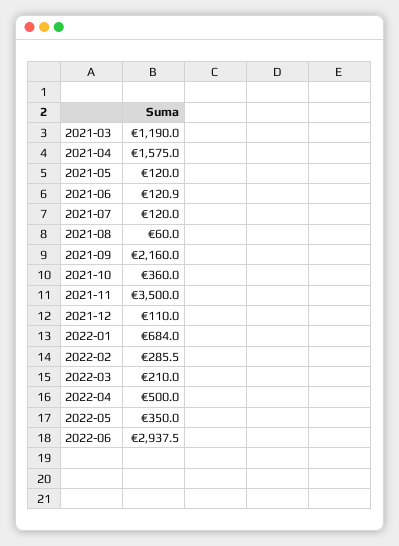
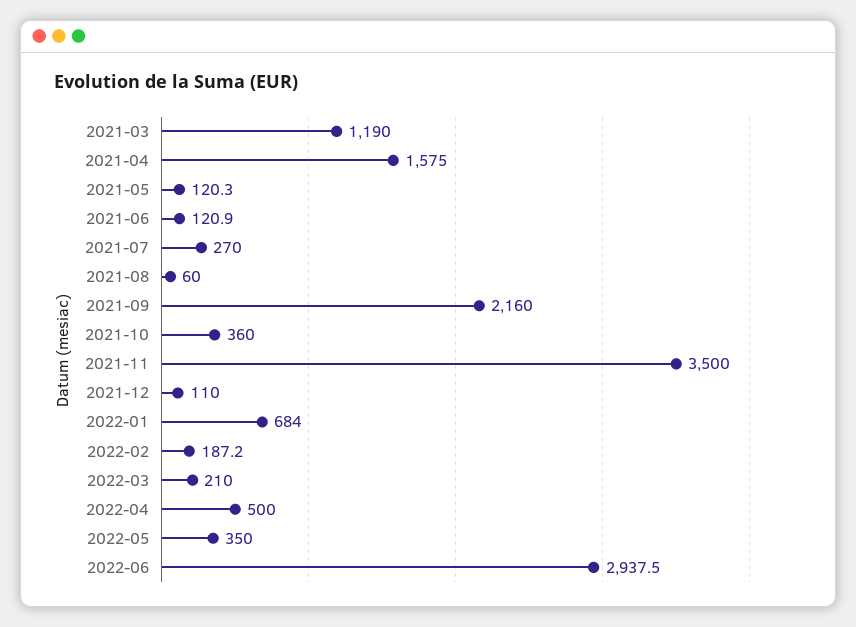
  {
    "2021-03": 1190,
    "2021-04": 1575,
-   "2021-05": 120,
+   "2021-05": 120.3,
    "2021-06": 120.9,
-   "2021-07": 120,
+   "2021-07": 270,
    "2021-08": 60,
    "2021-09": 2160,
    "2021-10": 360,
    "2021-11": 3500,
    "2021-12": 110,
    "2022-01": 684,
-   "2022-02": 285.5,
+   "2022-02": 187.2,
    "2022-03": 210,
    "2022-04": 500,
    "2022-05": 350,
    "2022-06": 2937.5
  }

